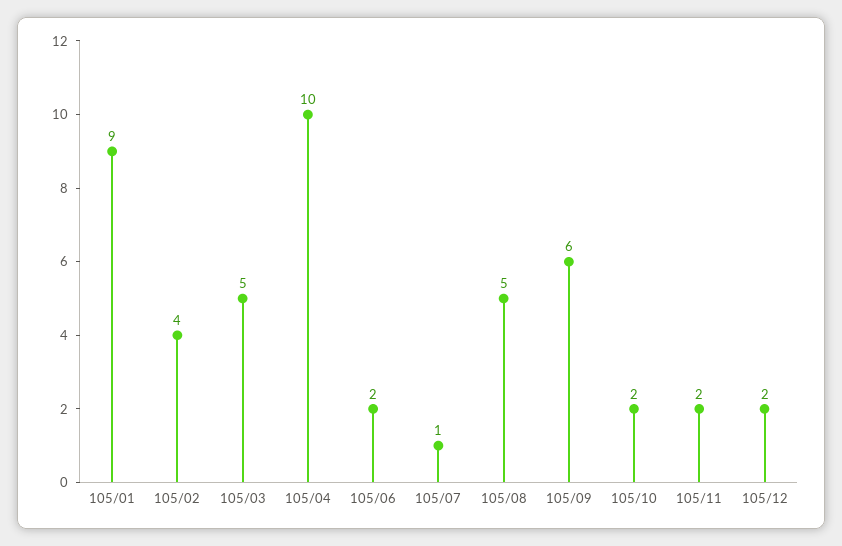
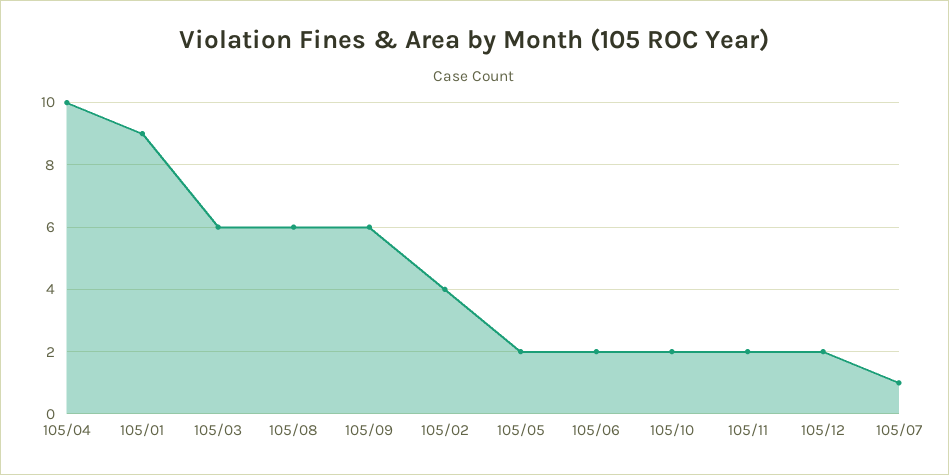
  {
    "105/01": 9,
    "105/02": 4,
-   "105/03": 5,
+   "105/03": 6,
    "105/04": 10,
    "105/06": 2,
    "105/07": 1,
-   "105/08": 5,
+   "105/08": 6,
    "105/09": 6,
    "105/10": 2,
    "105/11": 2,
-   "105/12": 2
+   "105/12": 2,
+   "105/05": 2
  }

